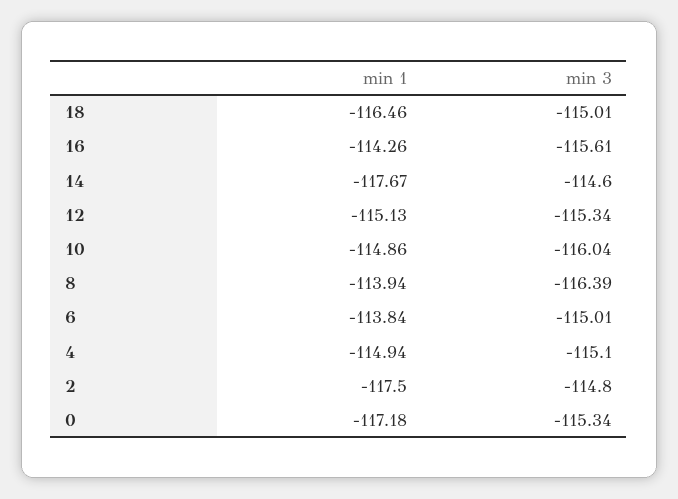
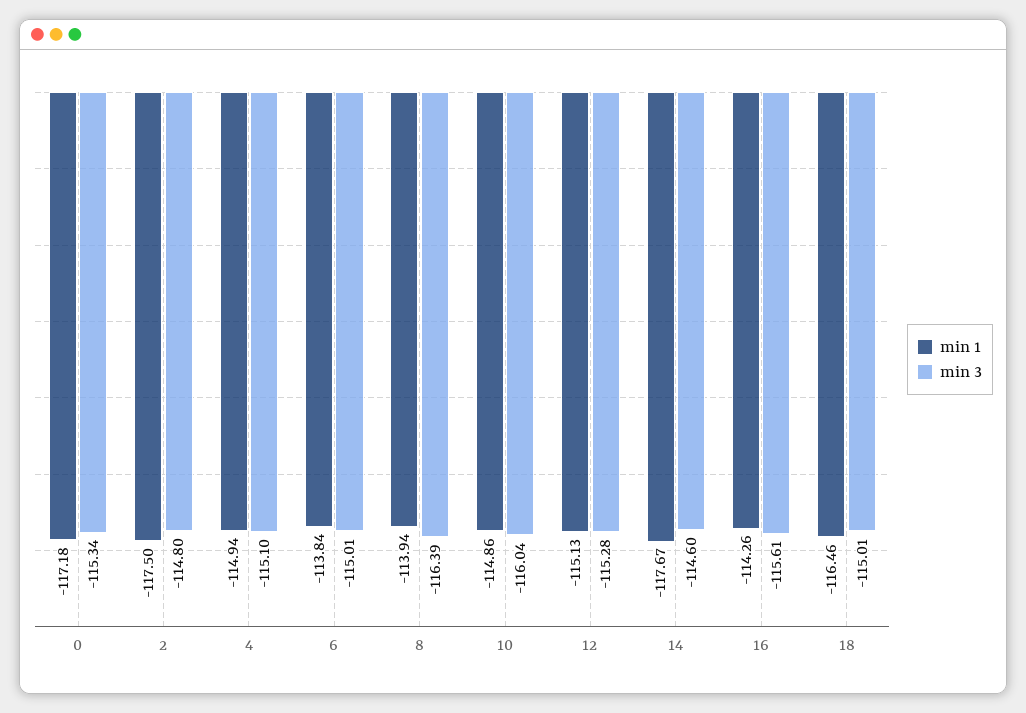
  {
    "min 1": {
      "18": -116.46,
      "16": -114.26,
      "14": -117.67,
      "12": -115.13,
      "10": -114.86,
      "8": -113.94,
      "6": -113.84,
      "4": -114.94,
      "2": -117.5,
      "0": -117.18
    },
    "min 3": {
      "18": -115.01,
      "16": -115.61,
      "14": -114.6,
-     "12": -115.34,
+     "12": -115.28,
      "10": -116.04,
      "8": -116.39,
      "6": -115.01,
      "4": -115.1,
      "2": -114.8,
      "0": -115.34
    }
  }

